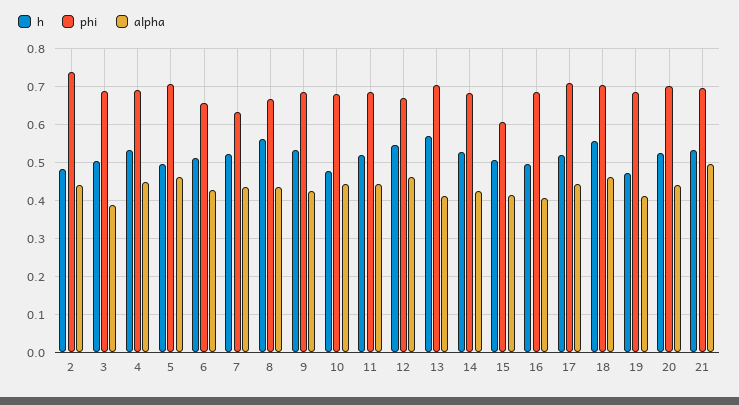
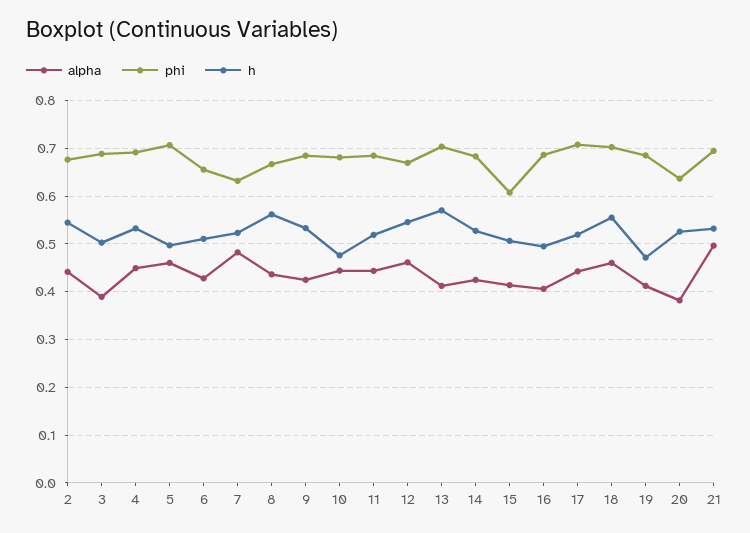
  {
    "h": {
-     "2": 0.48,
+     "2": 0.54,
      "3": 0.5,
      "4": 0.54,
      "5": 0.5,
      "6": 0.52,
      "7": 0.52,
      "8": 0.56,
      "9": 0.54,
      "10": 0.48,
      "11": 0.52,
      "12": 0.54,
      "13": 0.58,
      "14": 0.52,
      "15": 0.5,
      "16": 0.5,
      "17": 0.52,
      "18": 0.56,
      "19": 0.48,
      "20": 0.52,
      "21": 0.54
    },
    "phi": {
-     "2": 0.74,
+     "2": 0.68,
      "3": 0.68,
      "4": 0.7,
      "5": 0.7,
      "6": 0.66,
      "7": 0.64,
      "8": 0.66,
      "9": 0.68,
      "10": 0.68,
      "11": 0.68,
      "12": 0.66,
      "13": 0.7,
      "14": 0.68,
      "15": 0.6,
      "16": 0.68,
      "17": 0.7,
      "18": 0.7,
      "19": 0.68,
-     "20": 0.7,
+     "20": 0.64,
      "21": 0.7
    },
    "alpha": {
      "2": 0.44,
      "3": 0.38,
      "4": 0.44,
      "5": 0.46,
      "6": 0.42,
-     "7": 0.44,
+     "7": 0.48,
      "8": 0.44,
      "9": 0.42,
      "10": 0.44,
      "11": 0.44,
      "12": 0.46,
      "13": 0.42,
      "14": 0.42,
      "15": 0.42,
      "16": 0.4,
      "17": 0.44,
      "18": 0.46,
      "19": 0.42,
-     "20": 0.44,
+     "20": 0.38,
      "21": 0.5
    }
  }

